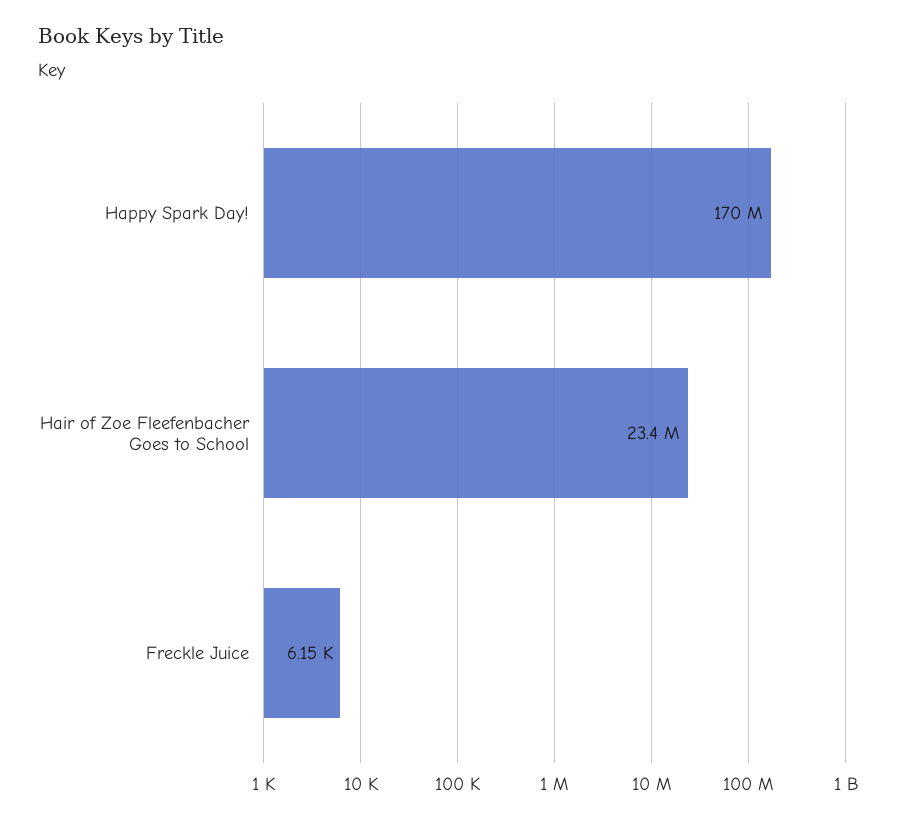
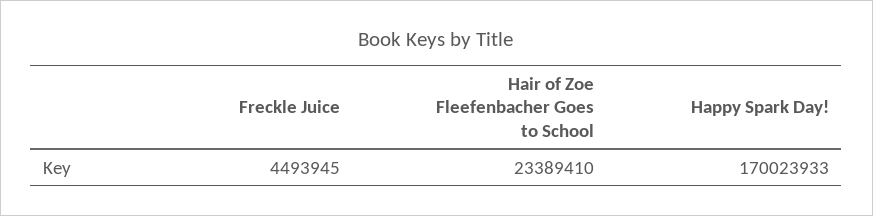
  {
    "Happy Spark Day!": 170023933,
    "Hair of Zoe Fleefenbacher Goes to School": 23389410,
-   "Freckle Juice": 6150
+   "Freckle Juice": 4493945
  }

